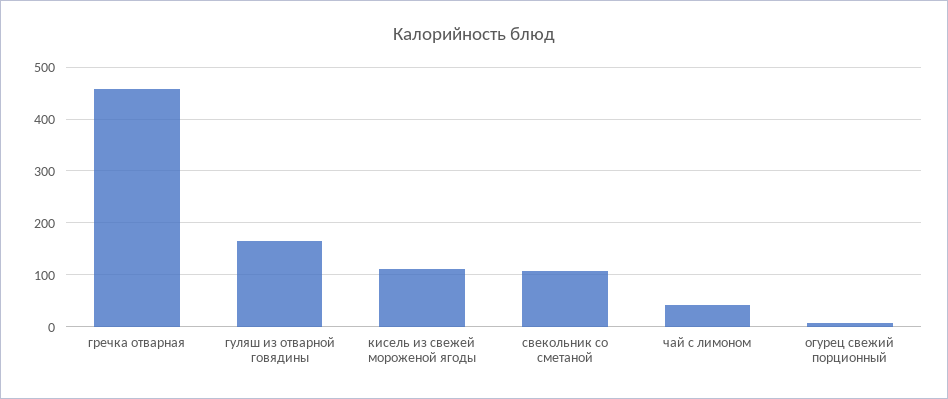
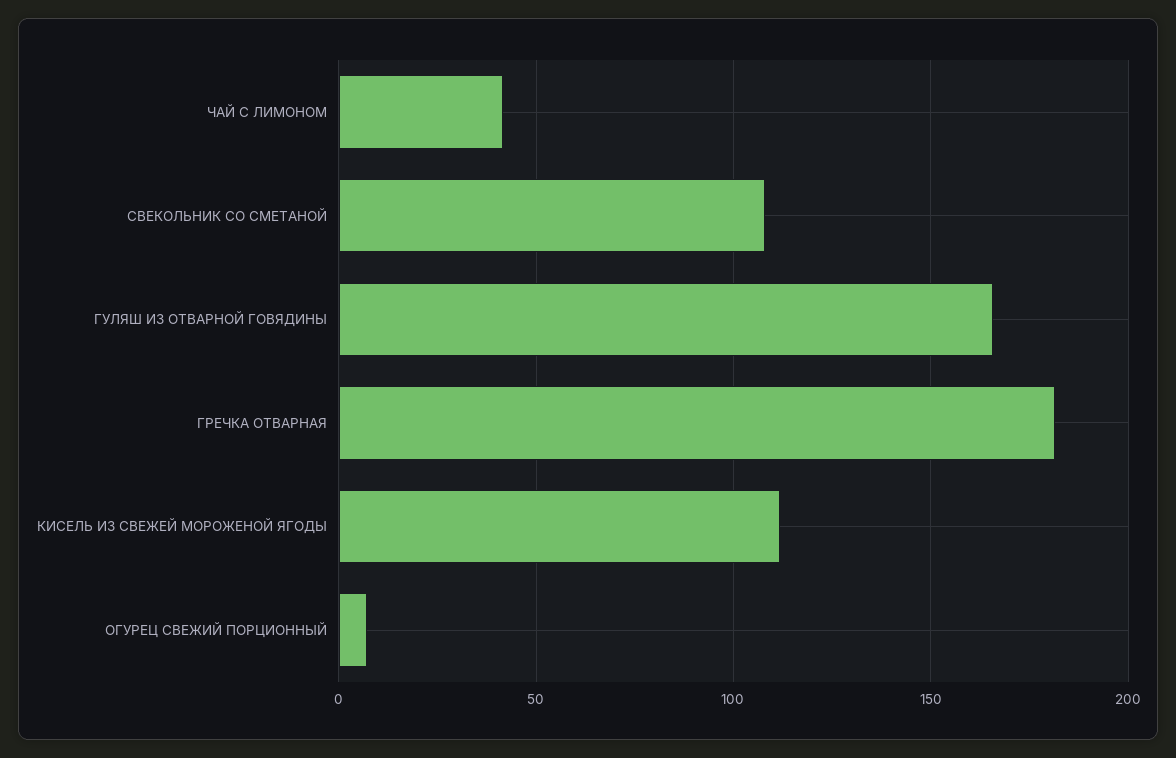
  {
-   "гречка отварная": 460,
+   "гречка отварная": 180,
    "гуляш из отварной говядины": 165,
    "кисель из свежей мороженой ягоды": 110,
    "свекольник со сметаной": 110,
    "чай с лимоном": 40,
    "огурец свежий порционный": 5
  }

